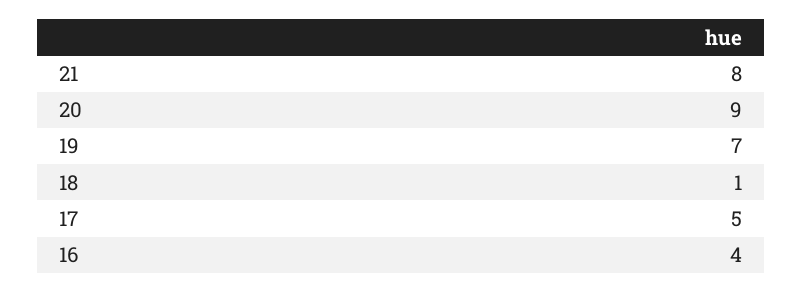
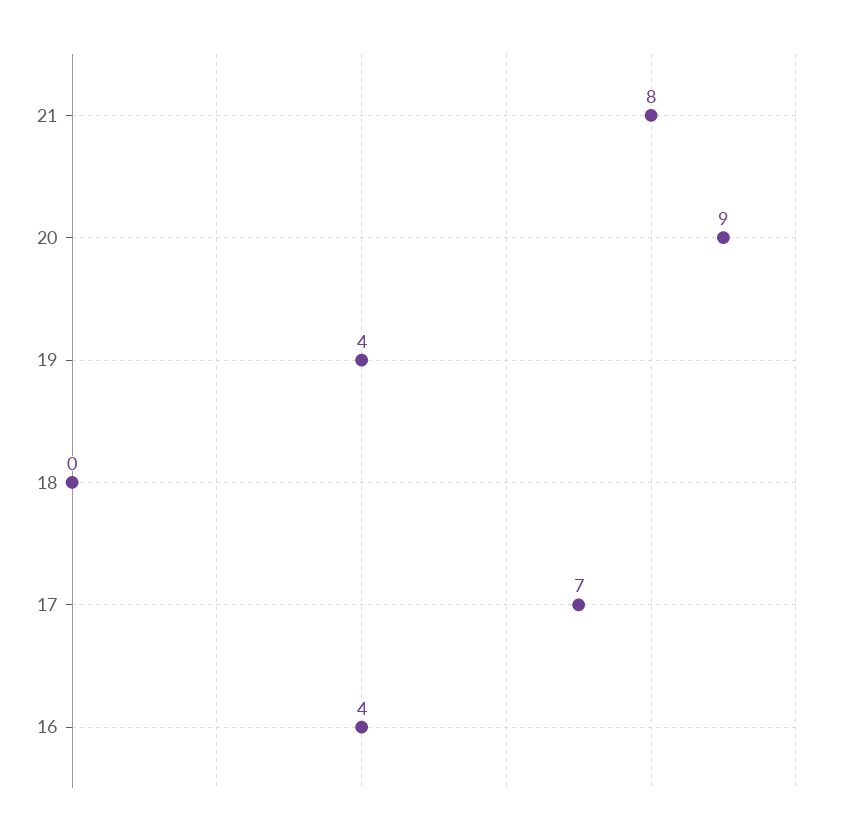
  {
    "21": 8,
    "20": 9,
-   "19": 7,
+   "19": 4,
-   "18": 1,
+   "18": 0,
-   "17": 5,
+   "17": 7,
    "16": 4
  }

